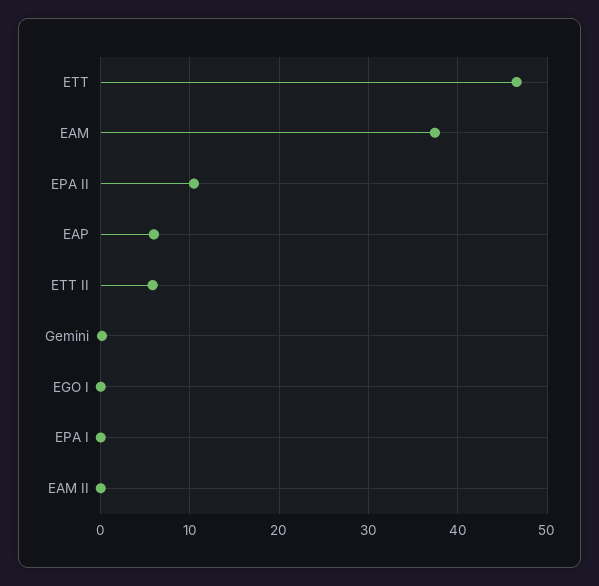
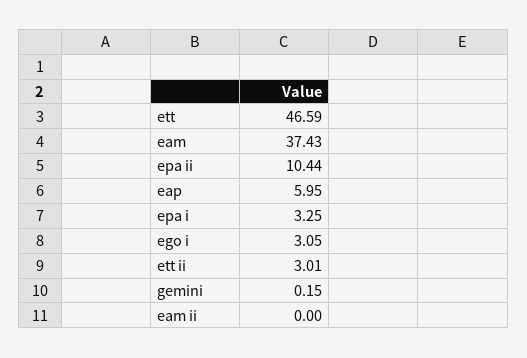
  {
    "ETT": 46.59,
    "EAM": 37.43,
    "EPA II": 10.44,
    "EAP": 5.95,
-   "ETT II": 6,
+   "ETT II": 3.01,
    "Gemini": 0.15,
-   "EGO I": 0,
+   "EGO I": 3.05,
-   "EPA I": 0,
+   "EPA I": 3.25,
    "EAM II": 0
  }

